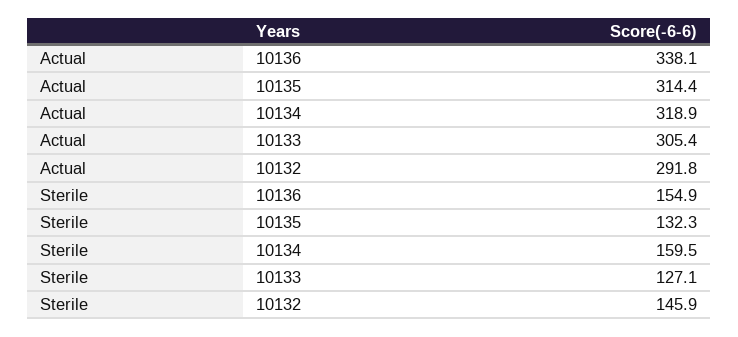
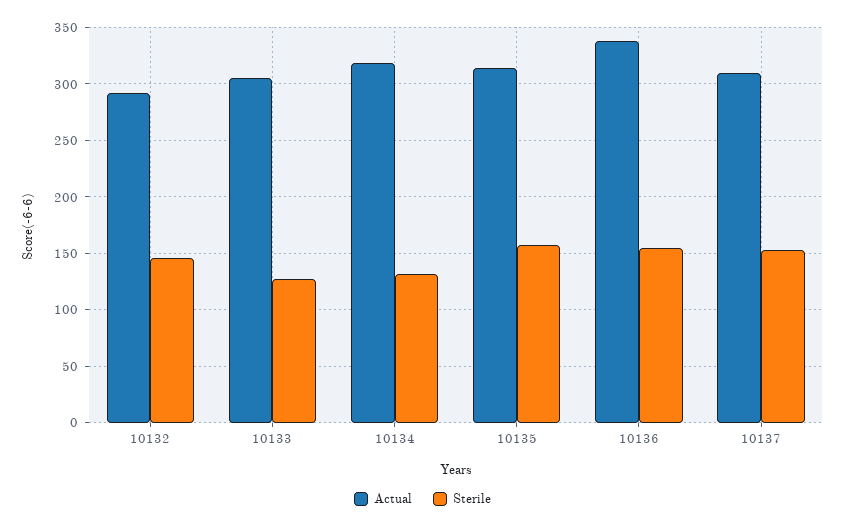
  {
    "Actual": {
      "10136": 338.1,
      "10135": 314.4,
      "10134": 318.9,
      "10133": 305.4,
-     "10132": 291.8
+     "10132": 291.8,
+     "10137": 310
    },
    "Sterile": {
      "10136": 154.9,
-     "10135": 132.3,
+     "10135": 160,
-     "10134": 159.5,
+     "10134": 130,
      "10133": 127.1,
-     "10132": 145.9
+     "10132": 145.9,
+     "10137": 150
    }
  }

